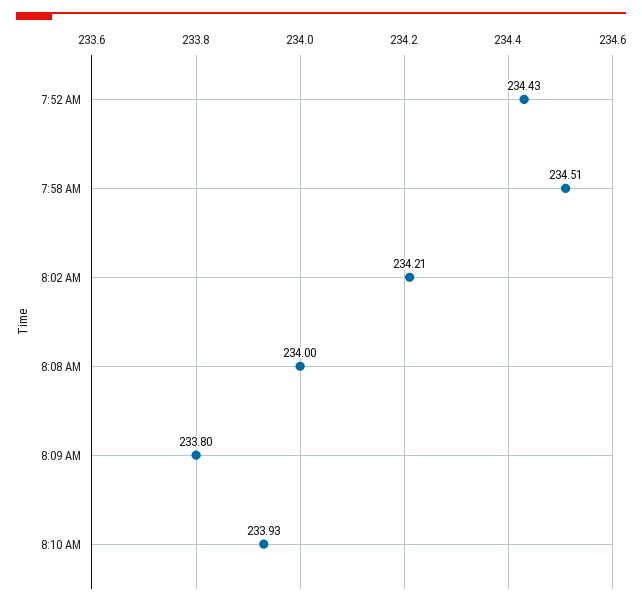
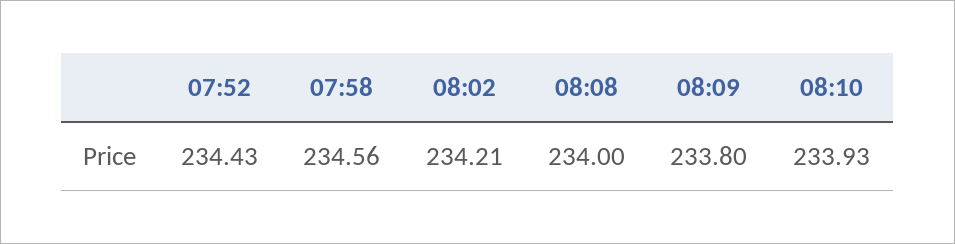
  {
    "7:52 AM": 234.43,
-   "7:58 AM": 234.51,
+   "7:58 AM": 234.56,
    "8:02 AM": 234.21,
    "8:08 AM": 234,
    "8:09 AM": 233.8,
    "8:10 AM": 233.93
  }

